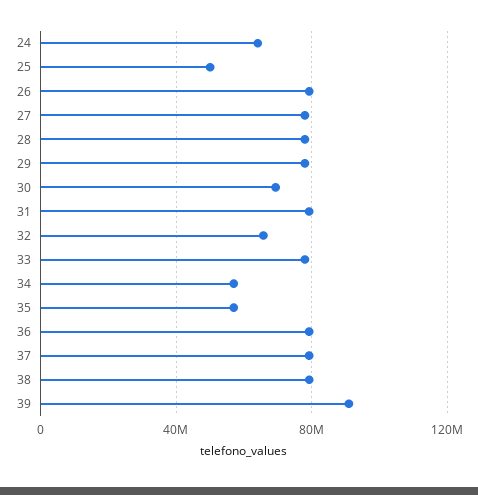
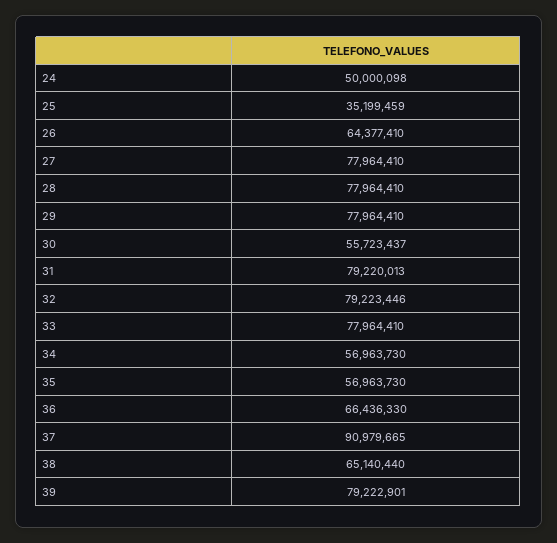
  {
-   "24": 65000000,
+   "24": 50000098,
-   "25": 50000000,
+   "25": 35199459,
-   "26": 80000000,
+   "26": 64377410,
    "27": 77964410,
    "28": 77964410,
    "29": 77964410,
-   "30": 70000000,
+   "30": 55723437,
    "31": 79220013,
-   "32": 65000000,
+   "32": 79223446,
    "33": 77964410,
    "34": 56963730,
    "35": 56963730,
-   "36": 80000000,
+   "36": 66436330,
-   "37": 80000000,
+   "37": 90979665,
-   "38": 80000000,
+   "38": 65140440,
-   "39": 90000000
+   "39": 79222901
  }

